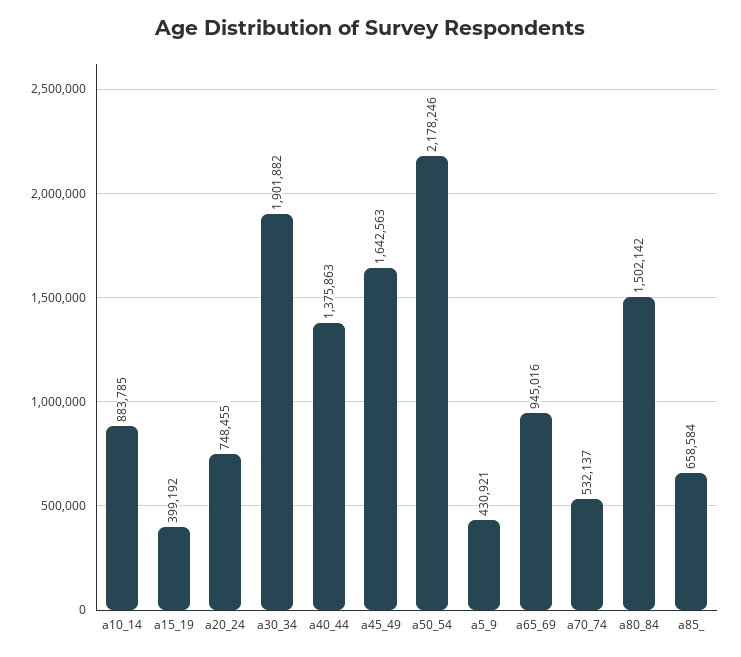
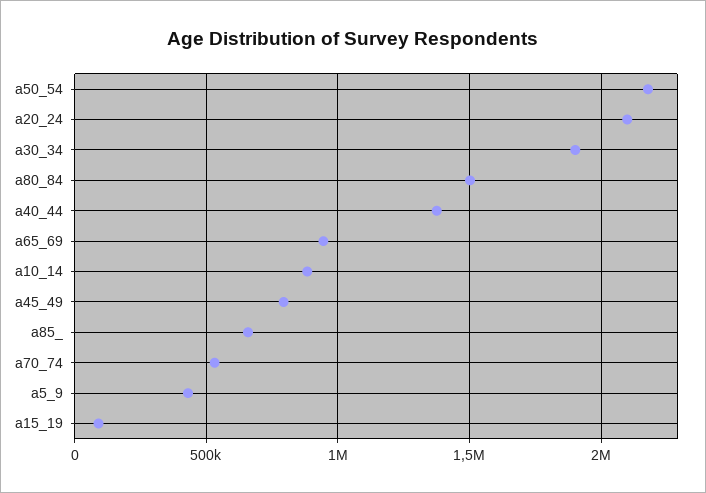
  {
    "a10_14": 883785,
-   "a15_19": 399192,
+   "a15_19": 100000,
-   "a20_24": 748455,
+   "a20_24": 2100000,
    "a30_34": 1901882,
    "a40_44": 1375863,
-   "a45_49": 1642563,
+   "a45_49": 800000,
    "a50_54": 2178246,
    "a5_9": 430921,
    "a65_69": 945016,
    "a70_74": 532137,
    "a80_84": 1502142,
    "a85_": 658584
  }

